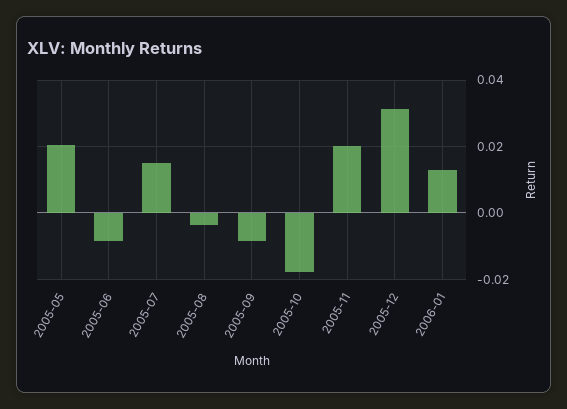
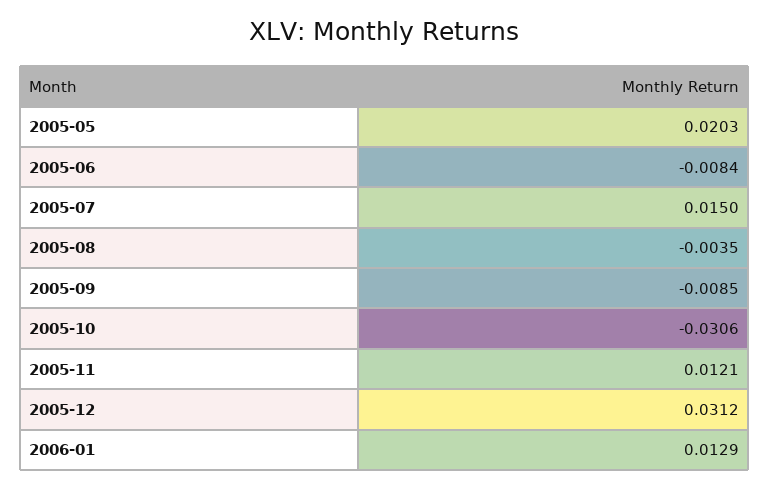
  {
    "2005-05": 0.0203,
    "2005-06": -0.0084,
    "2005-07": 0.015,
    "2005-08": -0.0035,
    "2005-09": -0.0085,
-   "2005-10": -0.018,
+   "2005-10": -0.0306,
-   "2005-11": 0.02,
+   "2005-11": 0.0121,
    "2005-12": 0.0312,
    "2006-01": 0.0129
  }

